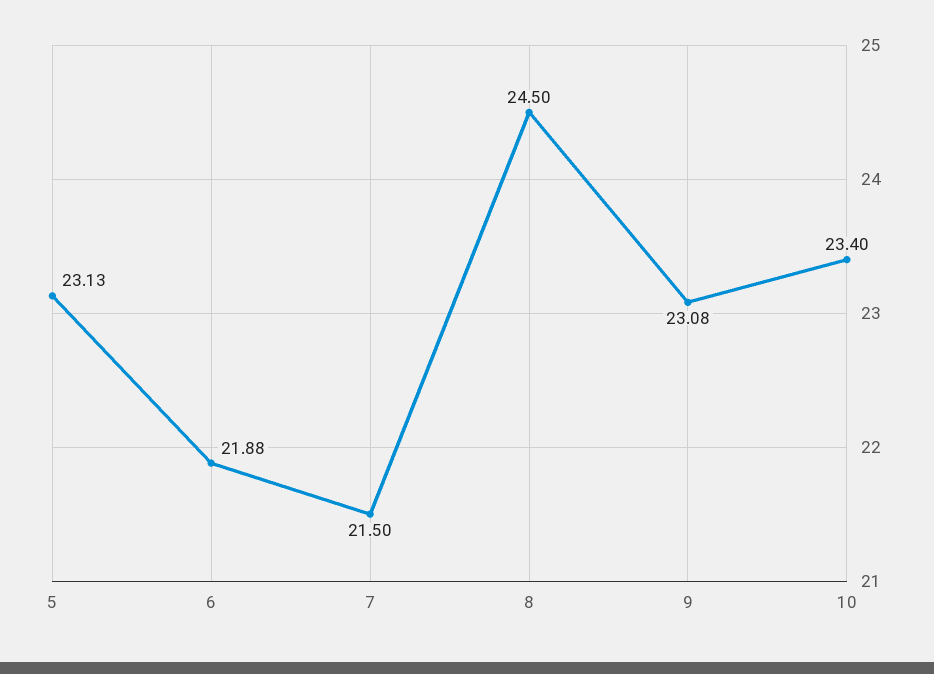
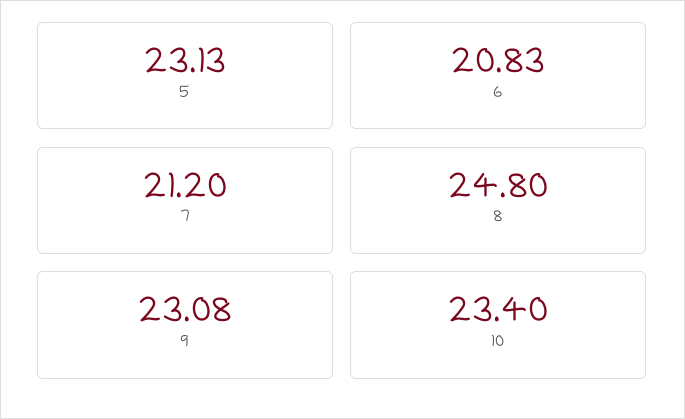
  {
    "5": 23.13,
-   "6": 21.88,
+   "6": 20.83,
-   "7": 21.5,
+   "7": 21.2,
-   "8": 24.5,
+   "8": 24.8,
    "9": 23.08,
    "10": 23.4
  }

